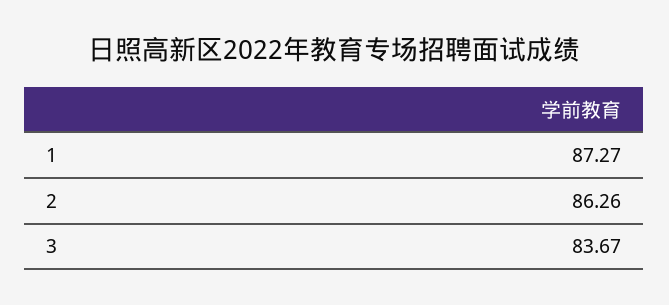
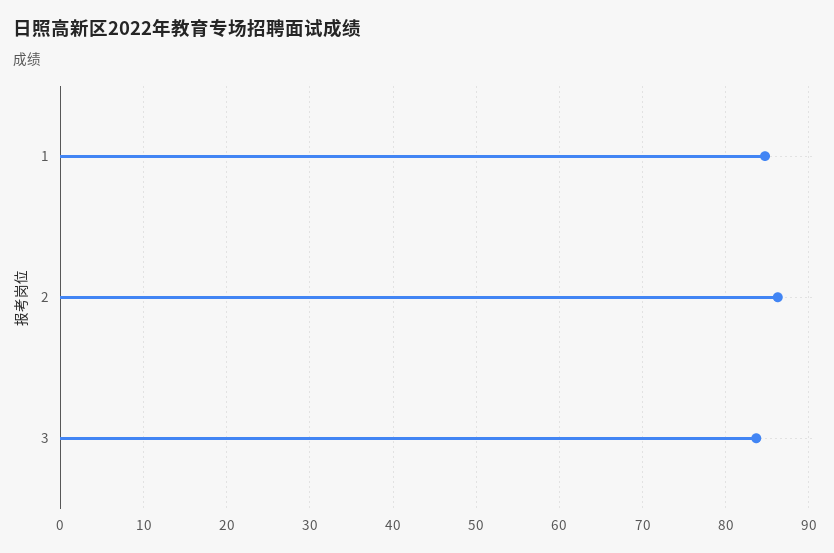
  {
-   "1": 87.27,
+   "1": 85,
    "2": 86.26,
    "3": 83.67
  }

